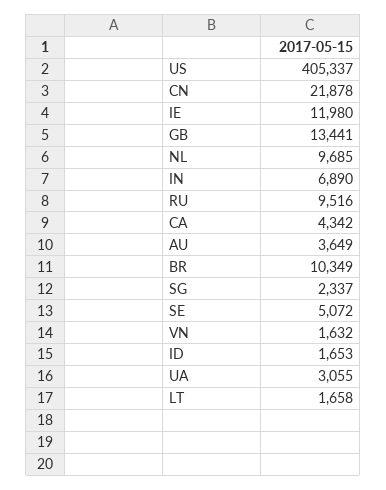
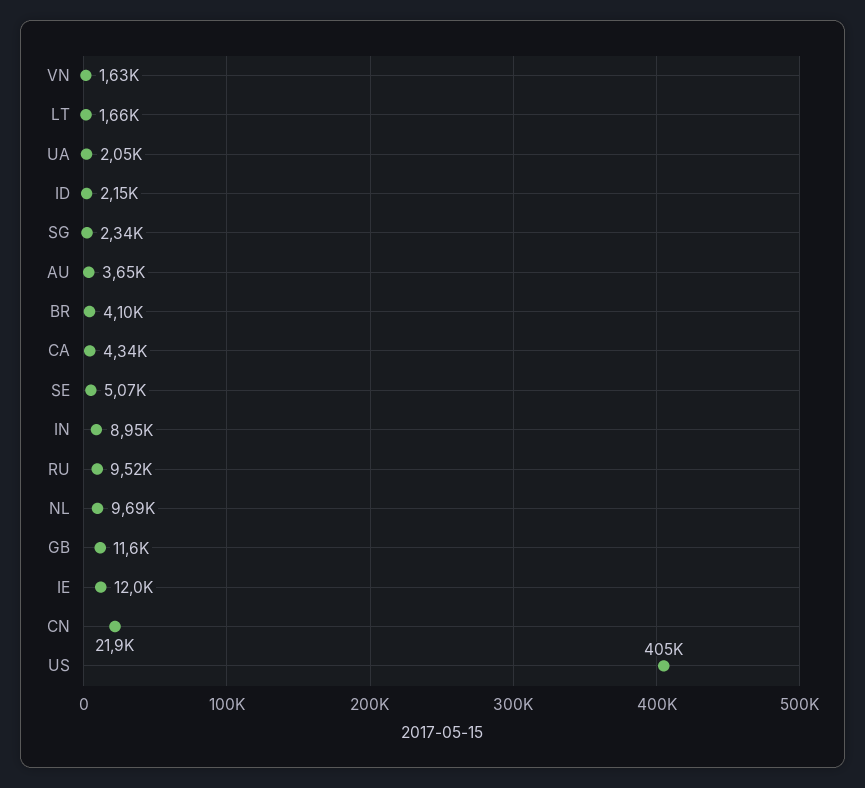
  {
    "US": 405337,
    "CN": 21878,
    "IE": 11980,
-   "GB": 13441,
+   "GB": 11600,
    "NL": 9685,
-   "IN": 6890,
+   "IN": 8950,
    "RU": 9516,
    "CA": 4342,
    "AU": 3649,
-   "BR": 10349,
+   "BR": 4100,
    "SG": 2337,
    "SE": 5072,
    "VN": 1632,
-   "ID": 1653,
+   "ID": 2150,
-   "UA": 3055,
+   "UA": 2050,
    "LT": 1658
  }

